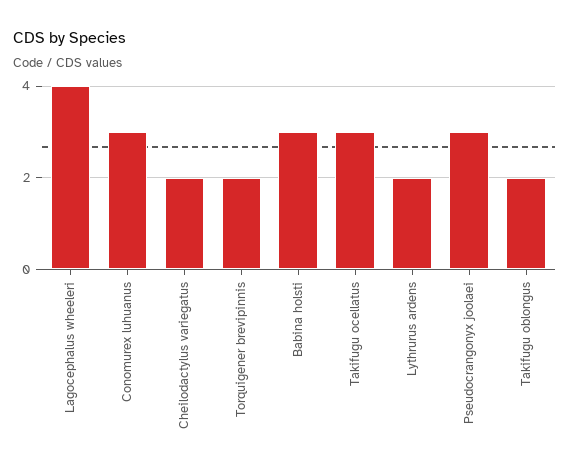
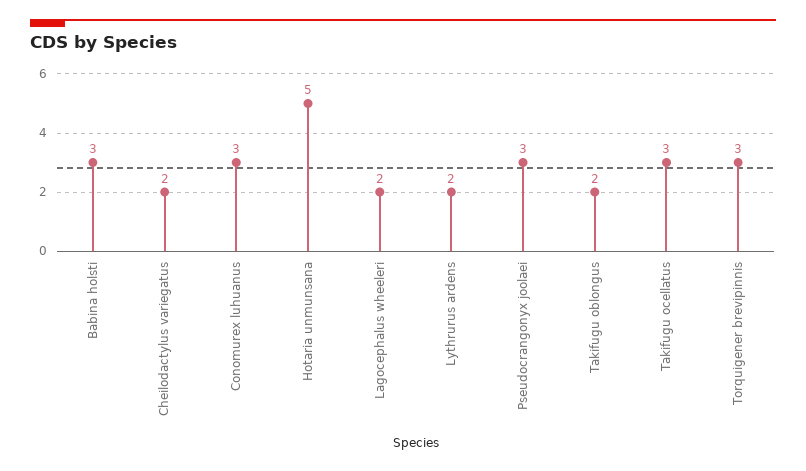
  {
-   "Lagocephalus wheeleri": 4,
+   "Lagocephalus wheeleri": 2,
    "Conomurex luhuanus": 3,
    "Cheilodactylus variegatus": 2,
-   "Torquigener brevipinnis": 2,
+   "Torquigener brevipinnis": 3,
    "Babina holsti": 3,
    "Takifugu ocellatus": 3,
    "Lythrurus ardens": 2,
    "Pseudocrangonyx joolaei": 3,
-   "Takifugu oblongus": 2
+   "Takifugu oblongus": 2,
+   "Hotaria unmunsana": 5
  }

